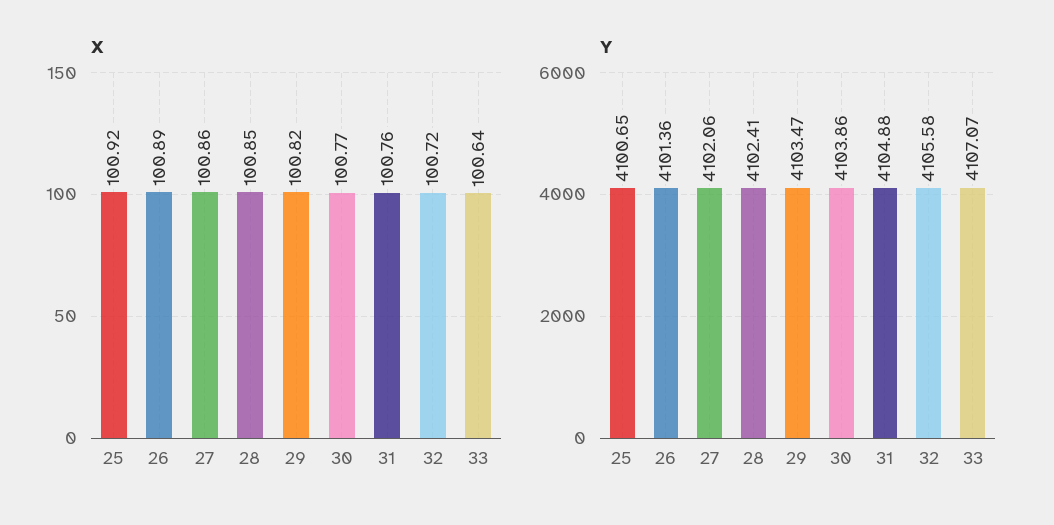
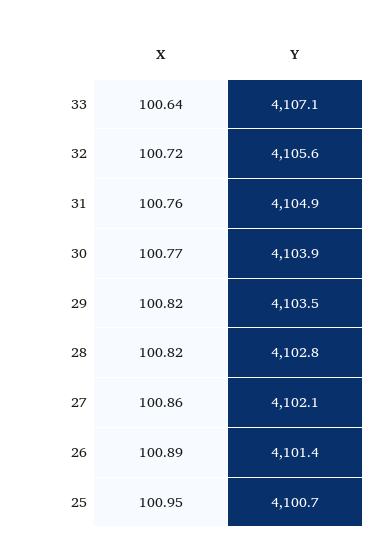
  {
    "X": {
-     "25": 100.92,
+     "25": 100.95,
      "26": 100.89,
      "27": 100.86,
-     "28": 100.85,
+     "28": 100.82,
      "29": 100.82,
      "30": 100.77,
      "31": 100.76,
      "32": 100.72,
      "33": 100.64
    },
    "Y": {
      "25": 4100.65,
      "26": 4101.36,
      "27": 4102.06,
-     "28": 4102.41,
+     "28": 4102.8,
      "29": 4103.47,
      "30": 4103.86,
      "31": 4104.88,
      "32": 4105.58,
      "33": 4107.07
    }
  }

